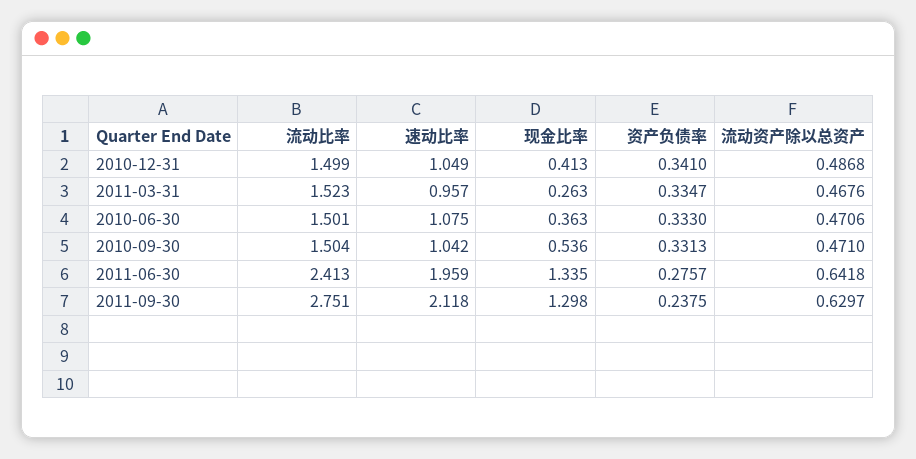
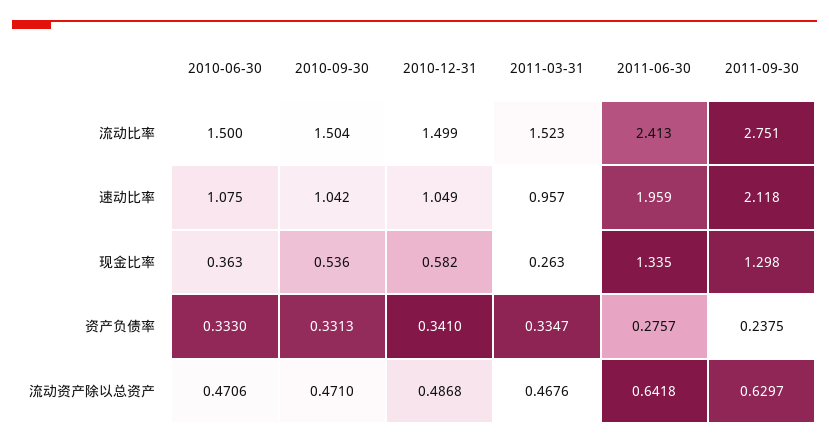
  {
    "流动比率": {
      "2010-12-31": 1.499,
      "2011-03-31": 1.523,
-     "2010-06-30": 1.501,
+     "2010-06-30": 1.5,
      "2010-09-30": 1.504,
      "2011-06-30": 2.413,
      "2011-09-30": 2.751
    },
    "速动比率": {
      "2010-12-31": 1.049,
      "2011-03-31": 0.957,
      "2010-06-30": 1.075,
      "2010-09-30": 1.042,
      "2011-06-30": 1.959,
      "2011-09-30": 2.118
    },
    "现金比率": {
-     "2010-12-31": 0.413,
+     "2010-12-31": 0.582,
      "2011-03-31": 0.263,
      "2010-06-30": 0.363,
      "2010-09-30": 0.536,
      "2011-06-30": 1.335,
      "2011-09-30": 1.298
    },
    "资产负债率": {
      "2010-12-31": 0.341,
      "2011-03-31": 0.3347,
      "2010-06-30": 0.333,
      "2010-09-30": 0.3313,
      "2011-06-30": 0.2757,
      "2011-09-30": 0.2375
    },
    "流动资产除以总资产": {
      "2010-12-31": 0.4868,
      "2011-03-31": 0.4676,
      "2010-06-30": 0.4706,
      "2010-09-30": 0.471,
      "2011-06-30": 0.6418,
      "2011-09-30": 0.6297
    }
  }

